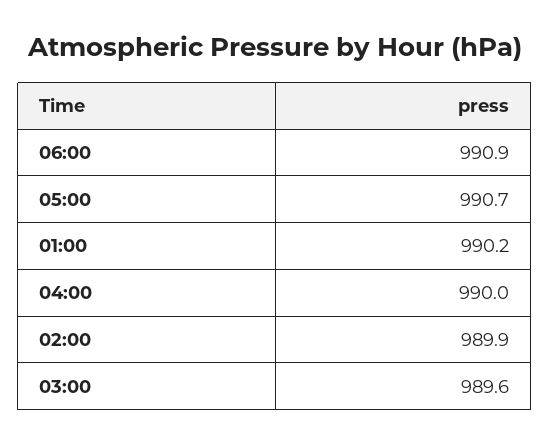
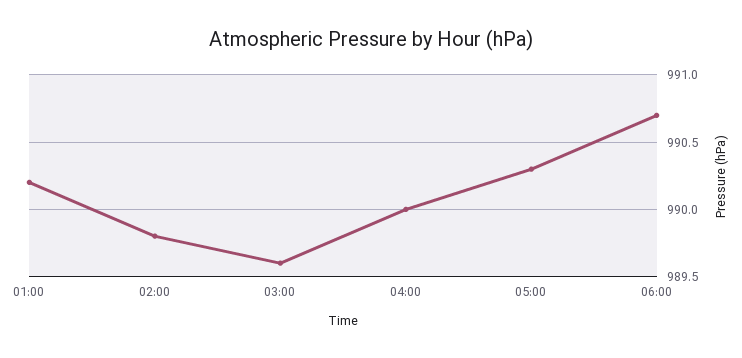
  {
-   "06:00": 990.9,
+   "06:00": 990.7,
-   "05:00": 990.7,
+   "05:00": 990.3,
    "01:00": 990.2,
    "04:00": 990,
-   "02:00": 989.9,
+   "02:00": 989.8,
    "03:00": 989.6
  }

